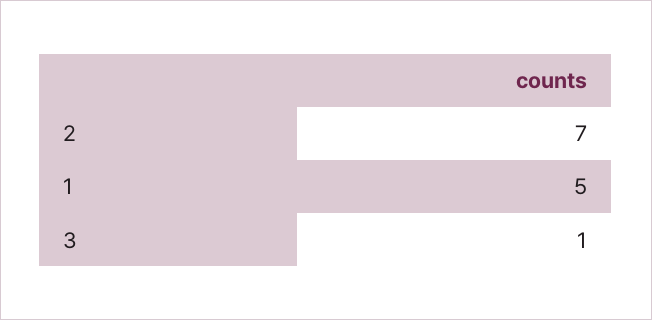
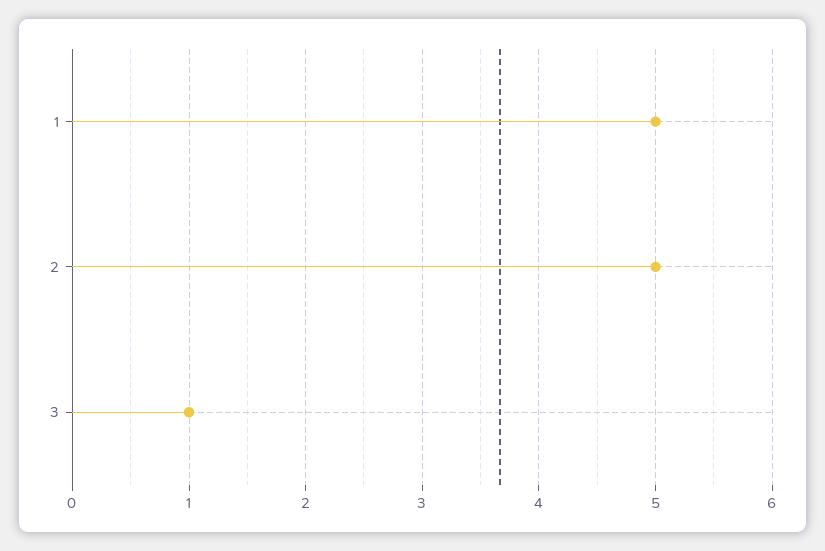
  {
-   "2": 7,
+   "2": 5,
    "1": 5,
    "3": 1
  }

